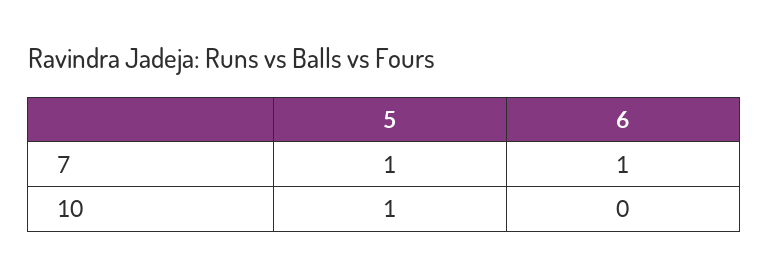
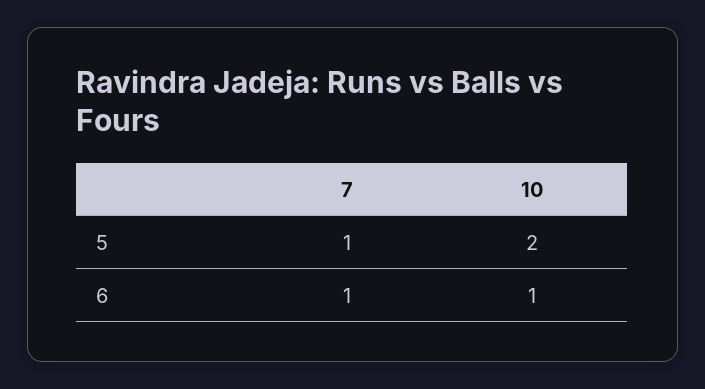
  {
    "5": {
      "7": 1,
-     "10": 1
+     "10": 2
    },
    "6": {
      "7": 1,
-     "10": 0
+     "10": 1
    }
  }

